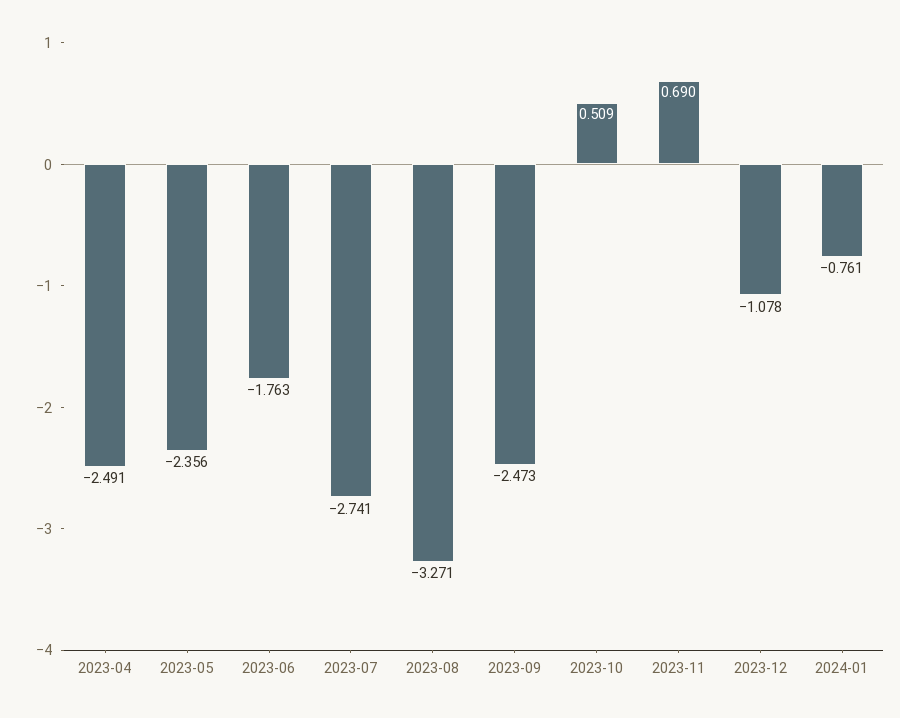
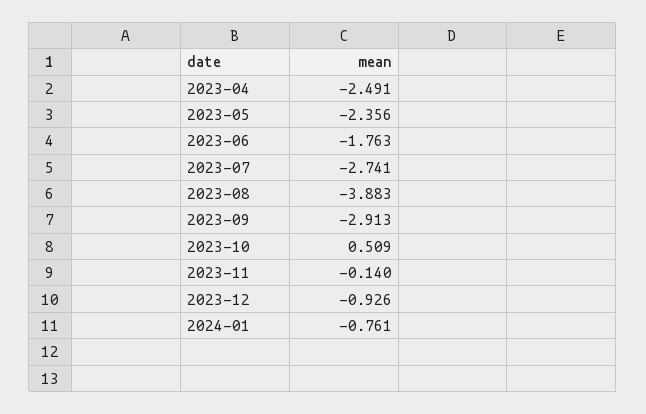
  {
    "2023-04": -2.491,
    "2023-05": -2.356,
    "2023-06": -1.763,
    "2023-07": -2.741,
-   "2023-08": -3.271,
+   "2023-08": -3.883,
-   "2023-09": -2.473,
+   "2023-09": -2.913,
    "2023-10": 0.509,
-   "2023-11": 0.69,
+   "2023-11": -0.14,
-   "2023-12": -1.078,
+   "2023-12": -0.926,
    "2024-01": -0.761
  }

